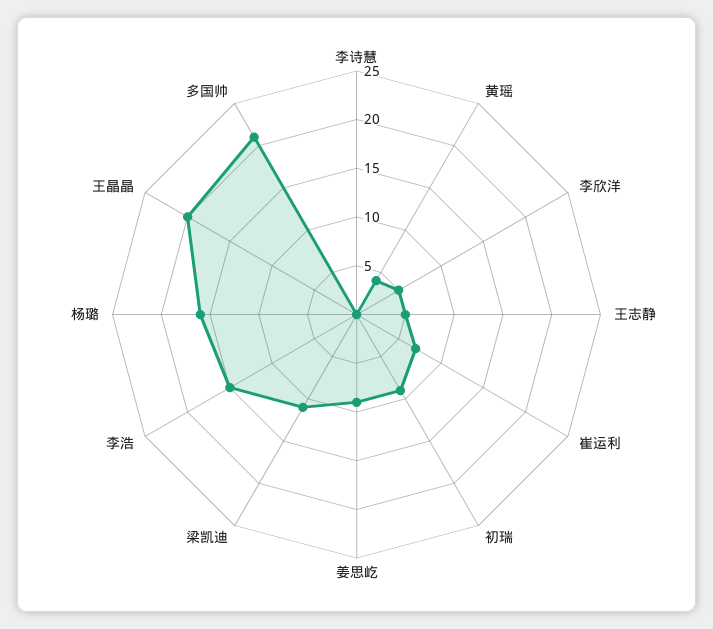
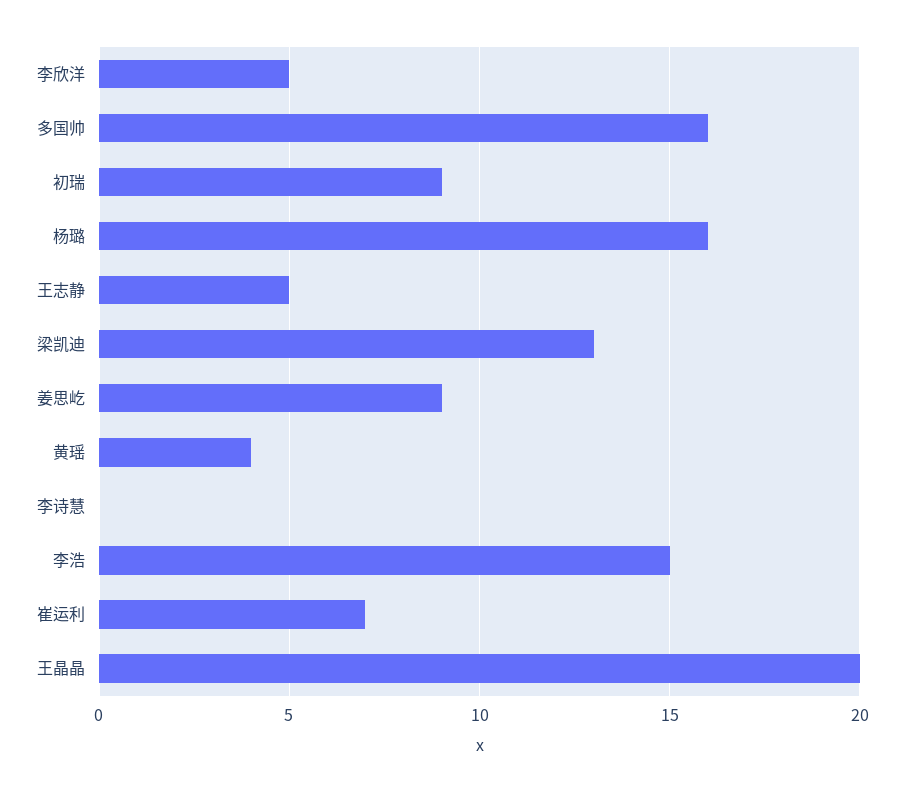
  {
    "李诗慧": 0,
    "黄瑶": 4,
    "李欣洋": 5,
    "王志静": 5,
    "崔运利": 7,
    "初瑞": 9,
    "姜思屹": 9,
-   "梁凯迪": 11,
+   "梁凯迪": 13,
    "李浩": 15,
    "杨璐": 16,
    "王晶晶": 20,
-   "多国帅": 21
+   "多国帅": 16
  }

